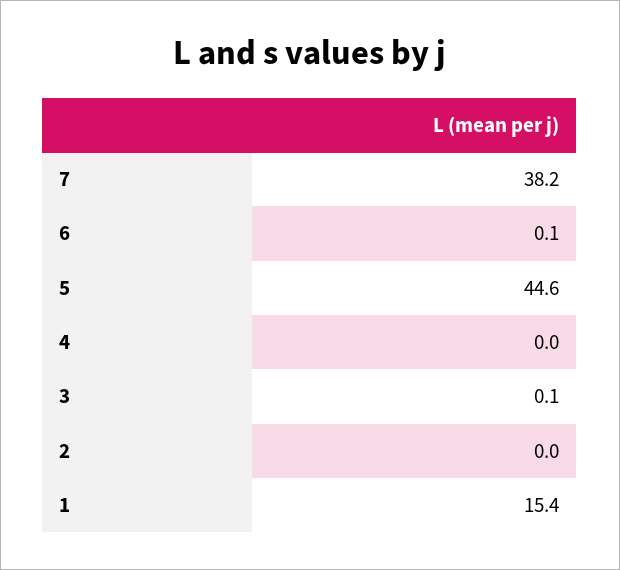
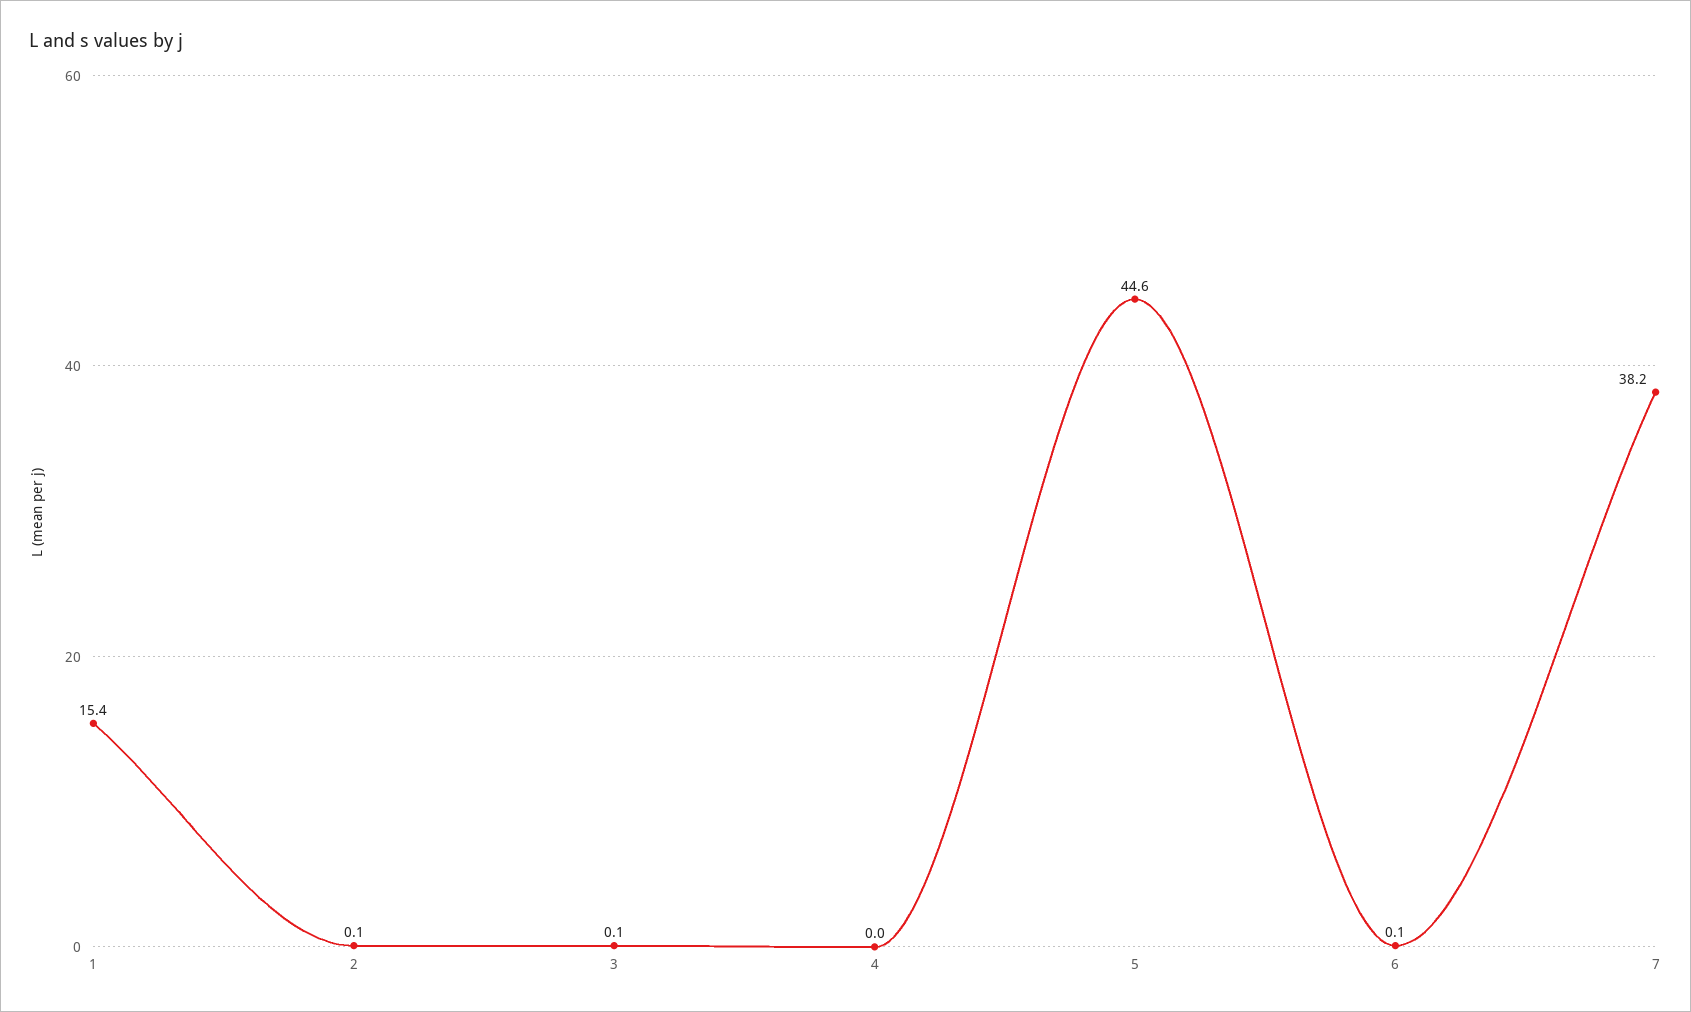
  {
    "7": 38.2,
    "6": 0.1,
    "5": 44.6,
    "4": 0,
    "3": 0.1,
-   "2": 0,
+   "2": 0.1,
    "1": 15.4
  }

